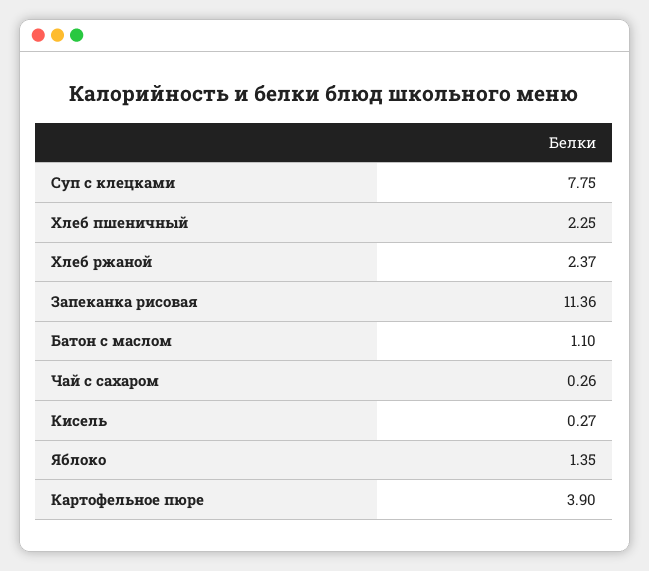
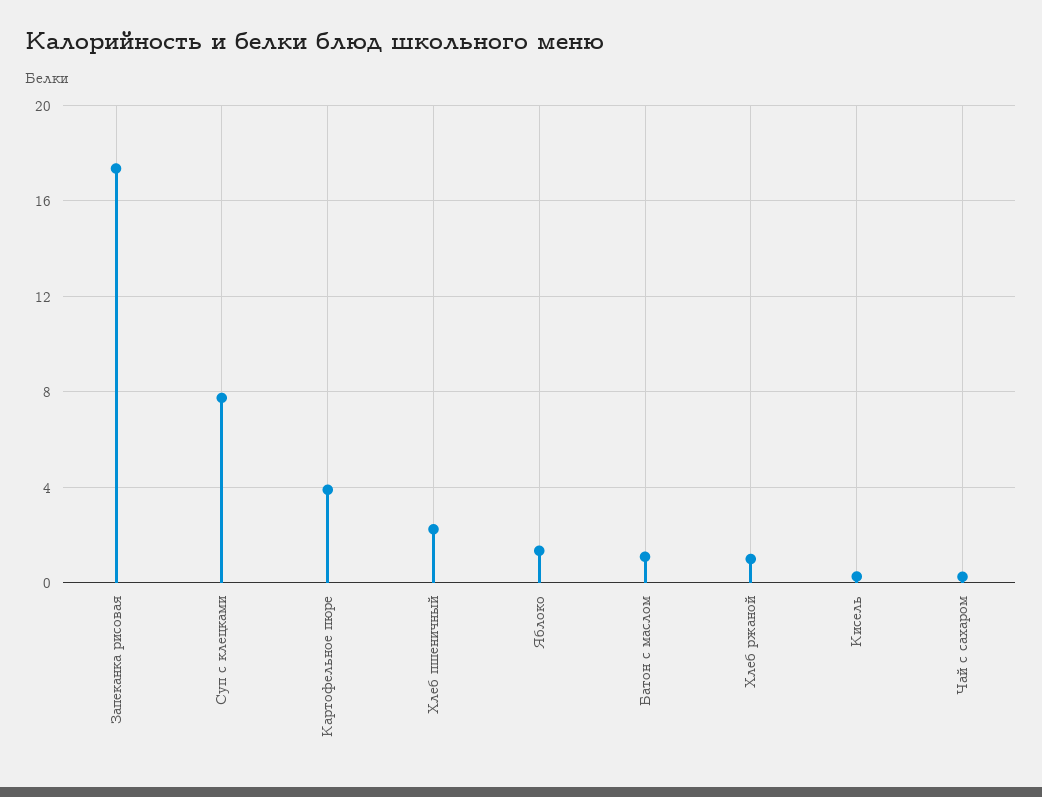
  {
    "Суп с клецками": 7.75,
    "Хлеб пшеничный": 2.25,
-   "Хлеб ржаной": 2.37,
+   "Хлеб ржаной": 1,
-   "Запеканка рисовая": 11.36,
+   "Запеканка рисовая": 17.5,
    "Батон с маслом": 1.1,
    "Чай с сахаром": 0.26,
    "Кисель": 0.27,
    "Яблоко": 1.35,
    "Картофельное пюре": 3.9
  }

